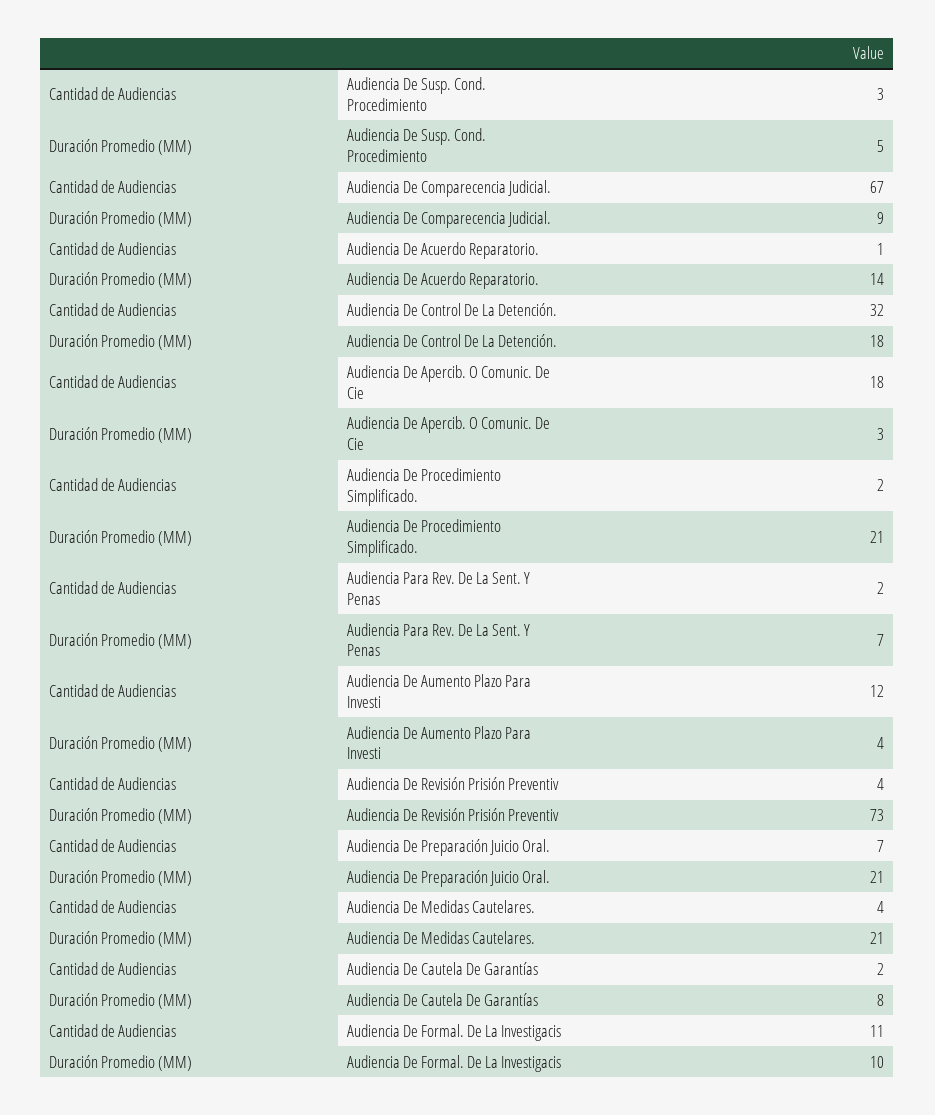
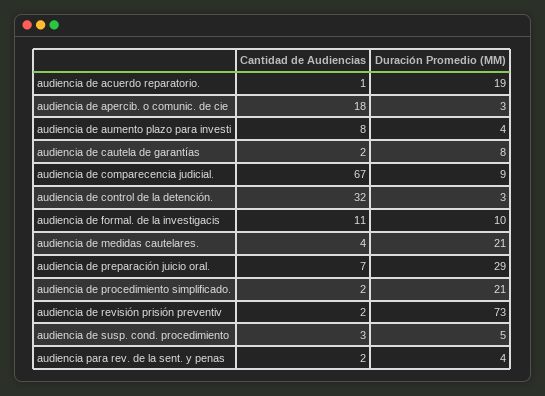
  {
    "Cantidad de Audiencias": {
      "Audiencia De Susp. Cond. Procedimiento": 3,
      "Audiencia De Comparecencia Judicial.": 67,
      "Audiencia De Acuerdo Reparatorio.": 1,
      "Audiencia De Control De La Detención.": 32,
      "Audiencia De Apercib. O Comunic. De Cie": 18,
      "Audiencia De Procedimiento Simplificado.": 2,
      "Audiencia Para Rev. De La Sent. Y Penas": 2,
-     "Audiencia De Aumento Plazo Para Investi": 12,
+     "Audiencia De Aumento Plazo Para Investi": 8,
-     "Audiencia De Revisión Prisión Preventiv": 4,
+     "Audiencia De Revisión Prisión Preventiv": 2,
      "Audiencia De Preparación Juicio Oral.": 7,
      "Audiencia De Medidas Cautelares.": 4,
      "Audiencia De Cautela De Garantías": 2,
      "Audiencia De Formal. De La Investigacis": 11
    },
    "Duración Promedio (MM)": {
      "Audiencia De Susp. Cond. Procedimiento": 5,
      "Audiencia De Comparecencia Judicial.": 9,
-     "Audiencia De Acuerdo Reparatorio.": 14,
+     "Audiencia De Acuerdo Reparatorio.": 19,
-     "Audiencia De Control De La Detención.": 18,
+     "Audiencia De Control De La Detención.": 3,
      "Audiencia De Apercib. O Comunic. De Cie": 3,
      "Audiencia De Procedimiento Simplificado.": 21,
-     "Audiencia Para Rev. De La Sent. Y Penas": 7,
+     "Audiencia Para Rev. De La Sent. Y Penas": 4,
      "Audiencia De Aumento Plazo Para Investi": 4,
      "Audiencia De Revisión Prisión Preventiv": 73,
-     "Audiencia De Preparación Juicio Oral.": 21,
+     "Audiencia De Preparación Juicio Oral.": 29,
      "Audiencia De Medidas Cautelares.": 21,
      "Audiencia De Cautela De Garantías": 8,
      "Audiencia De Formal. De La Investigacis": 10
    }
  }

